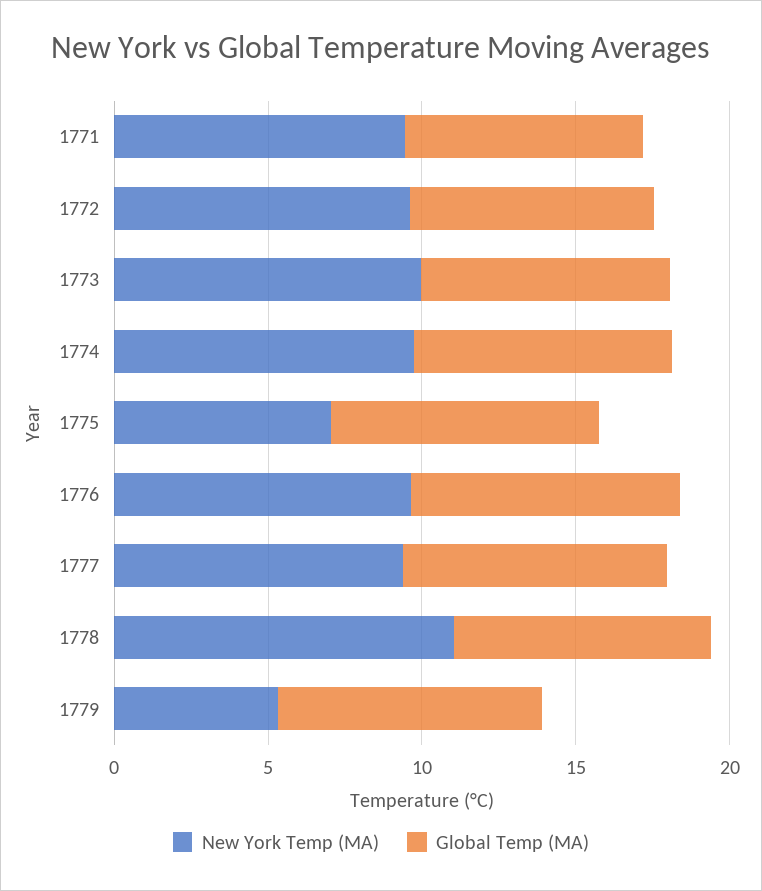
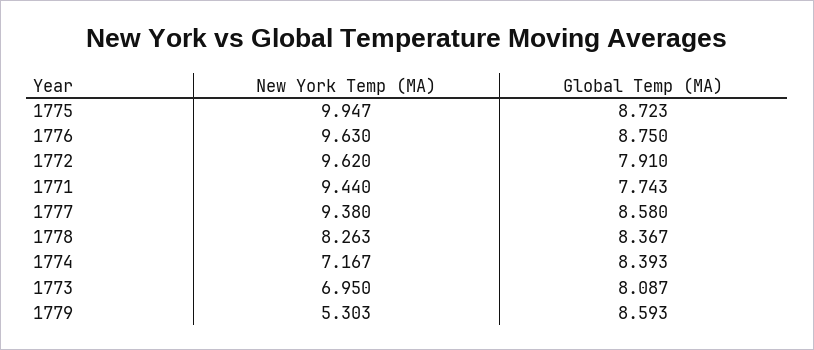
  {
    "New York Temp (MA)": {
      "1771": 9.44,
      "1772": 9.62,
-     "1773": 10,
+     "1773": 6.95,
-     "1774": 10,
+     "1774": 7.167,
-     "1775": 7,
+     "1775": 9.947,
      "1776": 9.63,
      "1777": 9.38,
-     "1778": 11,
+     "1778": 8.263,
      "1779": 5.303
    },
    "Global Temp (MA)": {
      "1771": 7.743,
      "1772": 7.91,
      "1773": 8.087,
      "1774": 8.393,
      "1775": 8.723,
      "1776": 8.75,
      "1777": 8.58,
      "1778": 8.367,
      "1779": 8.593
    }
  }

